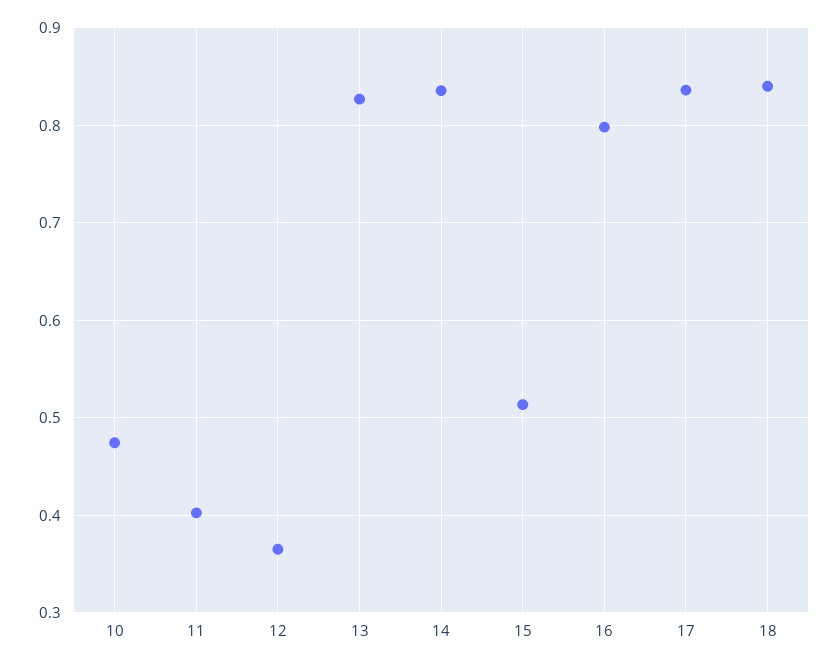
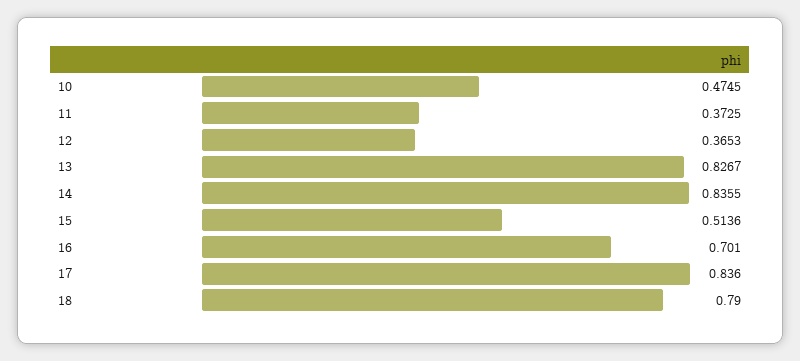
  {
    "10": 0.4745,
-   "11": 0.4,
+   "11": 0.3725,
    "12": 0.3653,
    "13": 0.8267,
    "14": 0.8355,
    "15": 0.5136,
-   "16": 0.8,
+   "16": 0.701,
    "17": 0.836,
-   "18": 0.84
+   "18": 0.79
  }

